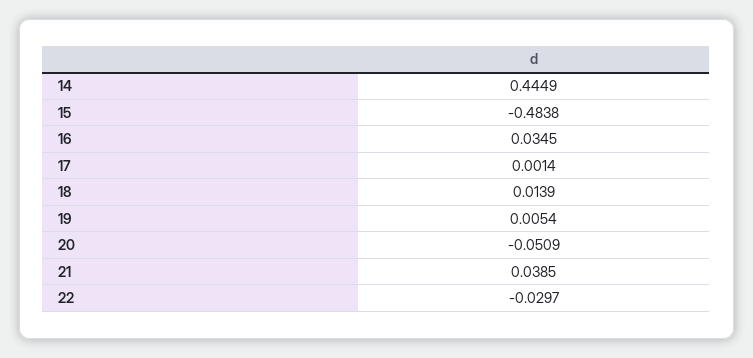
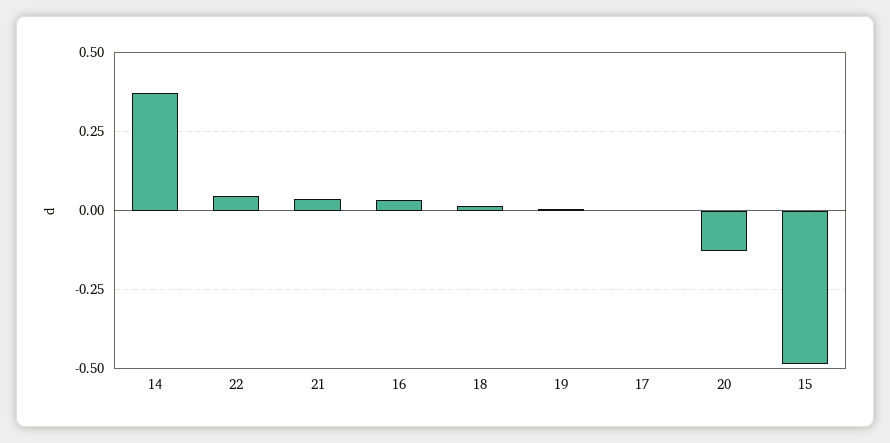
  {
-   "14": 0.4449,
+   "14": 0.375,
    "15": -0.4838,
    "16": 0.0345,
    "17": 0.0014,
    "18": 0.0139,
    "19": 0.0054,
-   "20": -0.0509,
+   "20": -0.125,
    "21": 0.0385,
-   "22": -0.0297
+   "22": 0.05
  }

